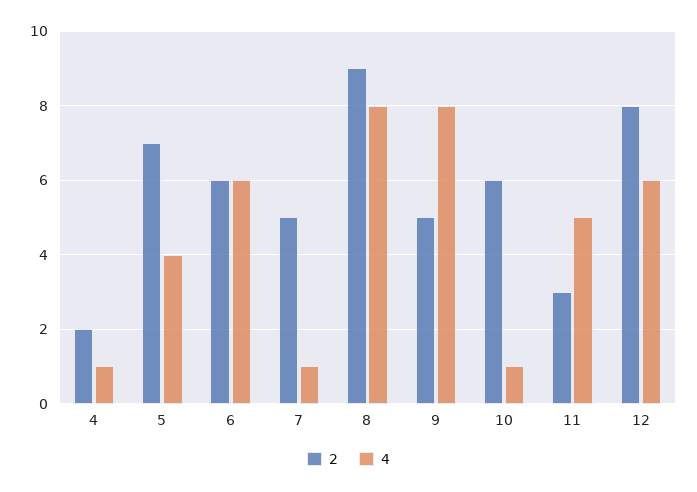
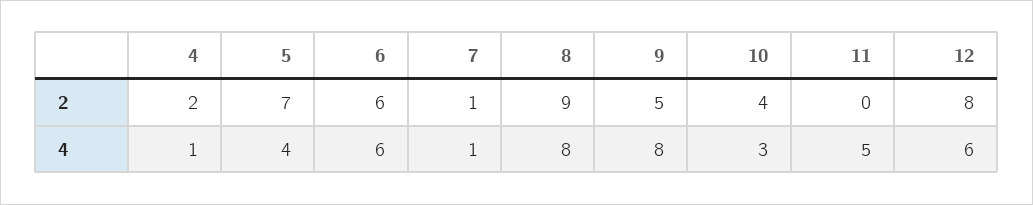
  {
    "2": {
      "4": 2,
      "5": 7,
      "6": 6,
-     "7": 5,
+     "7": 1,
      "8": 9,
      "9": 5,
-     "10": 6,
+     "10": 4,
-     "11": 3,
+     "11": 0,
      "12": 8
    },
    "4": {
      "4": 1,
      "5": 4,
      "6": 6,
      "7": 1,
      "8": 8,
      "9": 8,
-     "10": 1,
+     "10": 3,
      "11": 5,
      "12": 6
    }
  }

